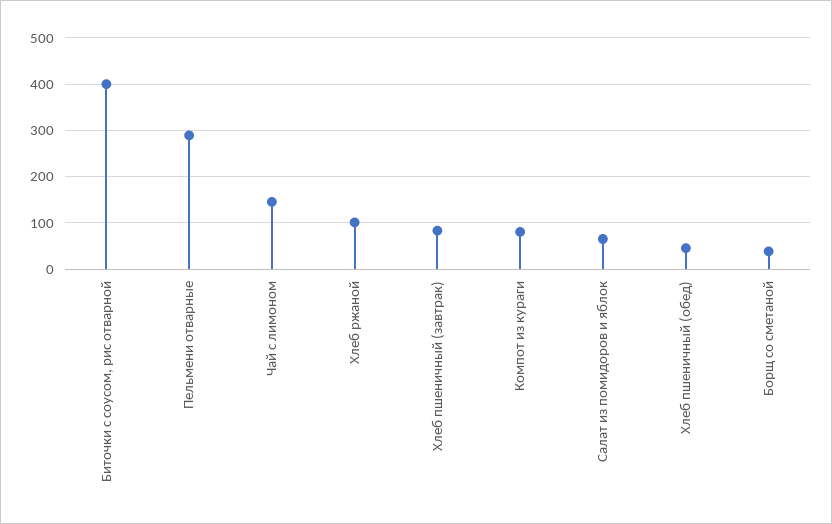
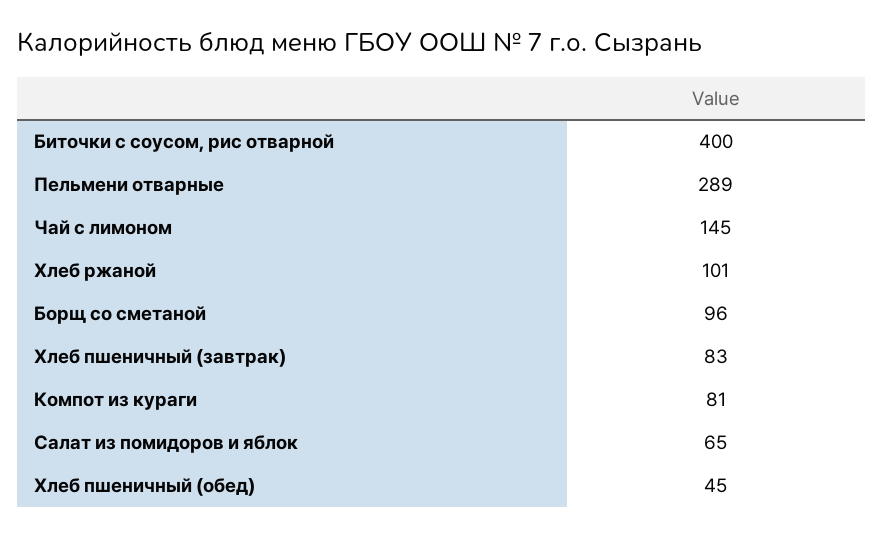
  {
    "Биточки с соусом, рис отварной": 400,
    "Пельмени отварные": 289,
    "Чай с лимоном": 145,
    "Хлеб ржаной": 101,
    "Хлеб пшеничный (завтрак)": 83,
    "Компот из кураги": 81,
    "Салат из помидоров и яблок": 65,
    "Хлеб пшеничный (обед)": 45,
-   "Борщ со сметаной": 40
+   "Борщ со сметаной": 96
  }

